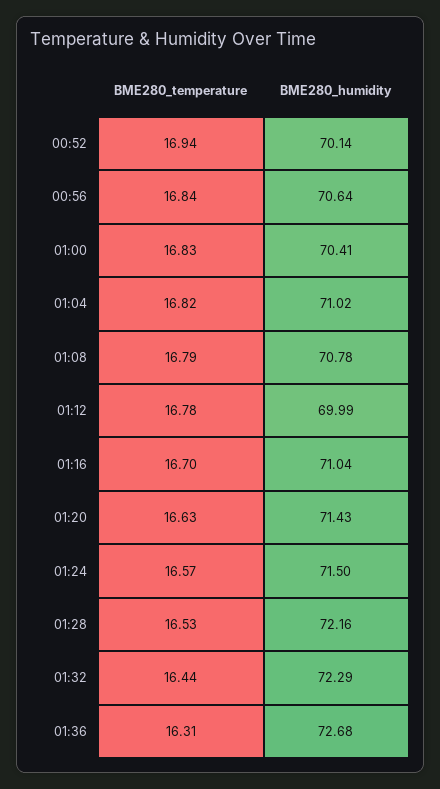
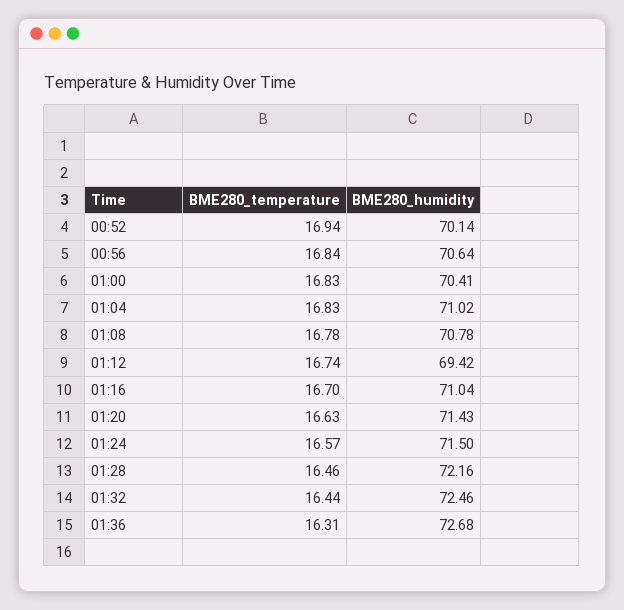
  {
    "BME280_temperature": {
      "00:52": 16.94,
      "00:56": 16.84,
      "01:00": 16.83,
-     "01:04": 16.82,
+     "01:04": 16.83,
-     "01:08": 16.79,
+     "01:08": 16.78,
-     "01:12": 16.78,
+     "01:12": 16.74,
      "01:16": 16.7,
      "01:20": 16.63,
      "01:24": 16.57,
-     "01:28": 16.53,
+     "01:28": 16.46,
      "01:32": 16.44,
      "01:36": 16.31
    },
    "BME280_humidity": {
      "00:52": 70.14,
      "00:56": 70.64,
      "01:00": 70.41,
      "01:04": 71.02,
      "01:08": 70.78,
-     "01:12": 69.99,
+     "01:12": 69.42,
      "01:16": 71.04,
      "01:20": 71.43,
      "01:24": 71.5,
      "01:28": 72.16,
-     "01:32": 72.29,
+     "01:32": 72.46,
      "01:36": 72.68
    }
  }

